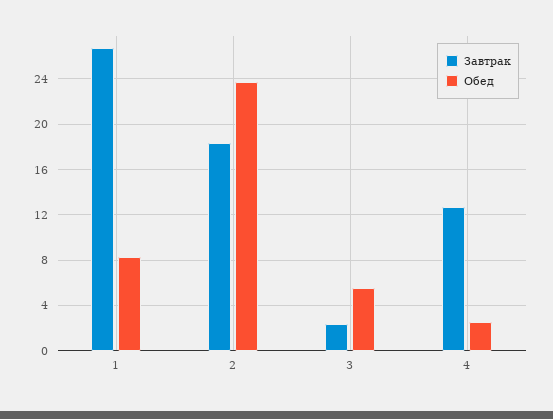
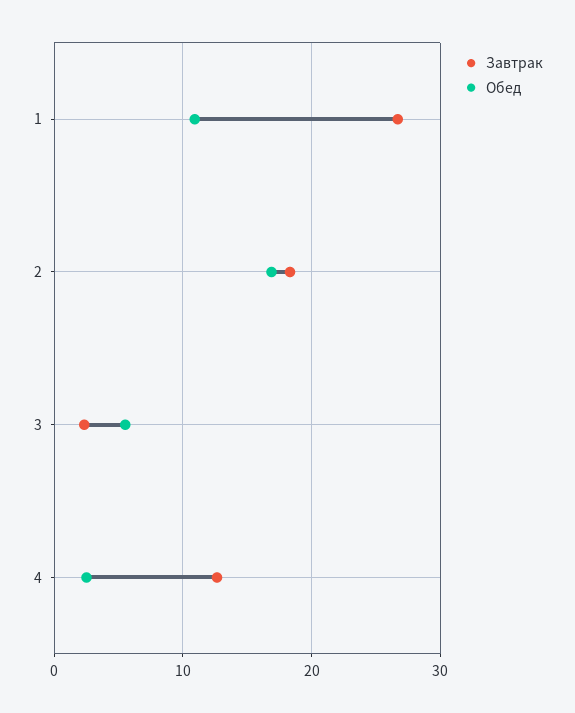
  {
    "Завтрак": {
      "1": 27,
      "2": 18,
      "3": 2,
      "4": 13
    },
    "Обед": {
-     "1": 8,
+     "1": 11,
-     "2": 24,
+     "2": 17,
      "3": 6,
      "4": 3
    }
  }

